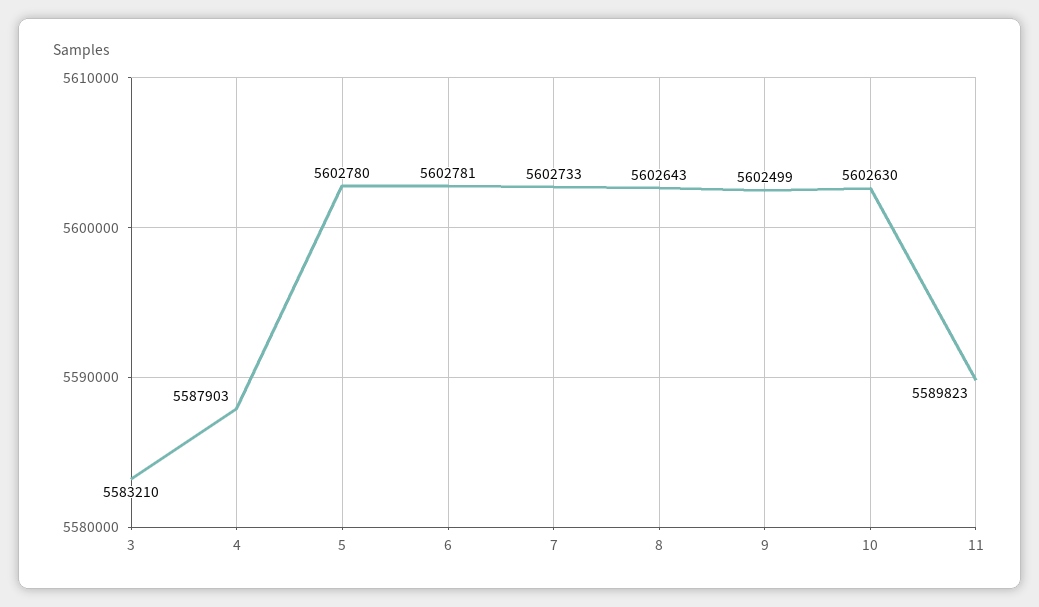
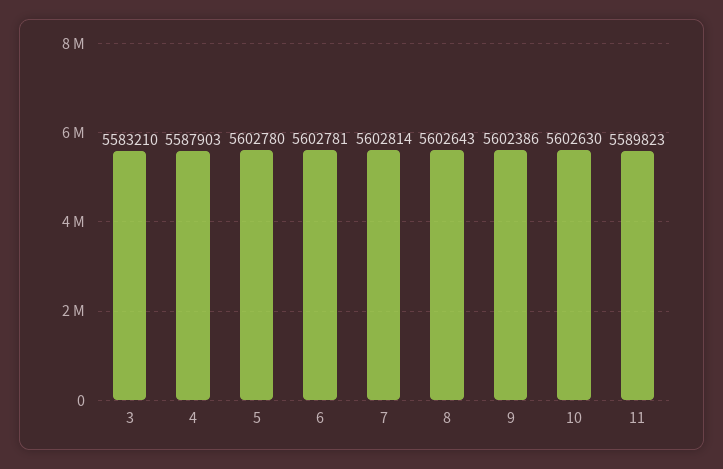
  {
    "3": 5583210,
    "4": 5587903,
    "5": 5602780,
    "6": 5602781,
-   "7": 5602733,
+   "7": 5602814,
    "8": 5602643,
-   "9": 5602499,
+   "9": 5602386,
    "10": 5602630,
    "11": 5589823
  }

